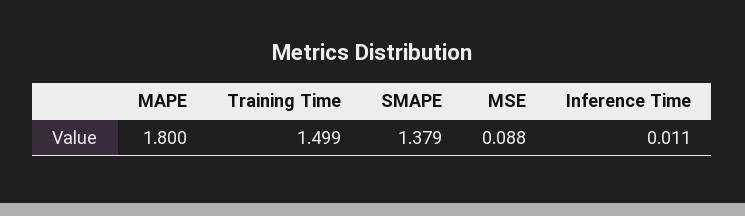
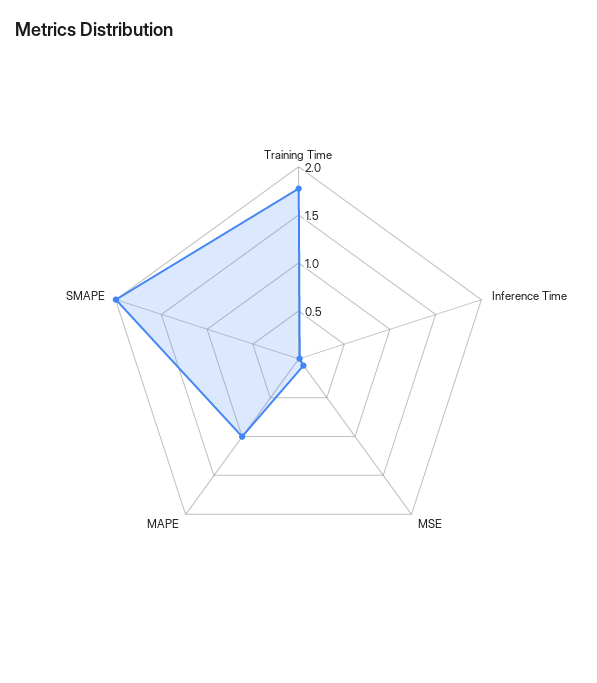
  {
-   "MAPE": 1.8,
+   "MAPE": 1,
-   "Training Time": 1.499,
+   "Training Time": 1.8,
-   "SMAPE": 1.379,
+   "SMAPE": 2,
    "MSE": 0.088,
    "Inference Time": 0.011
  }

